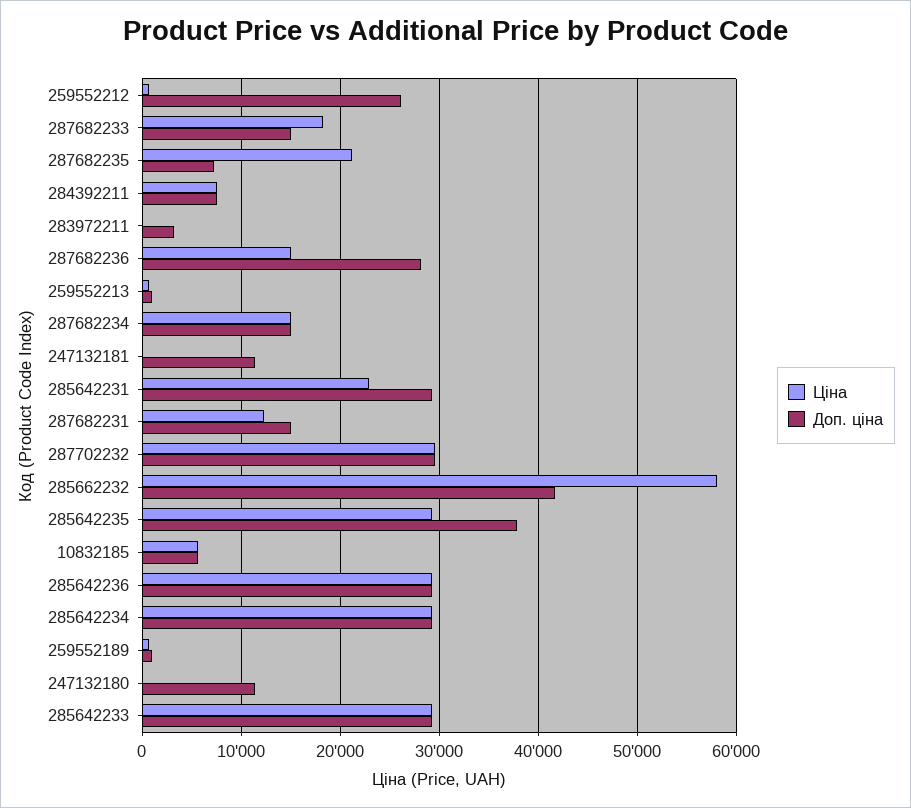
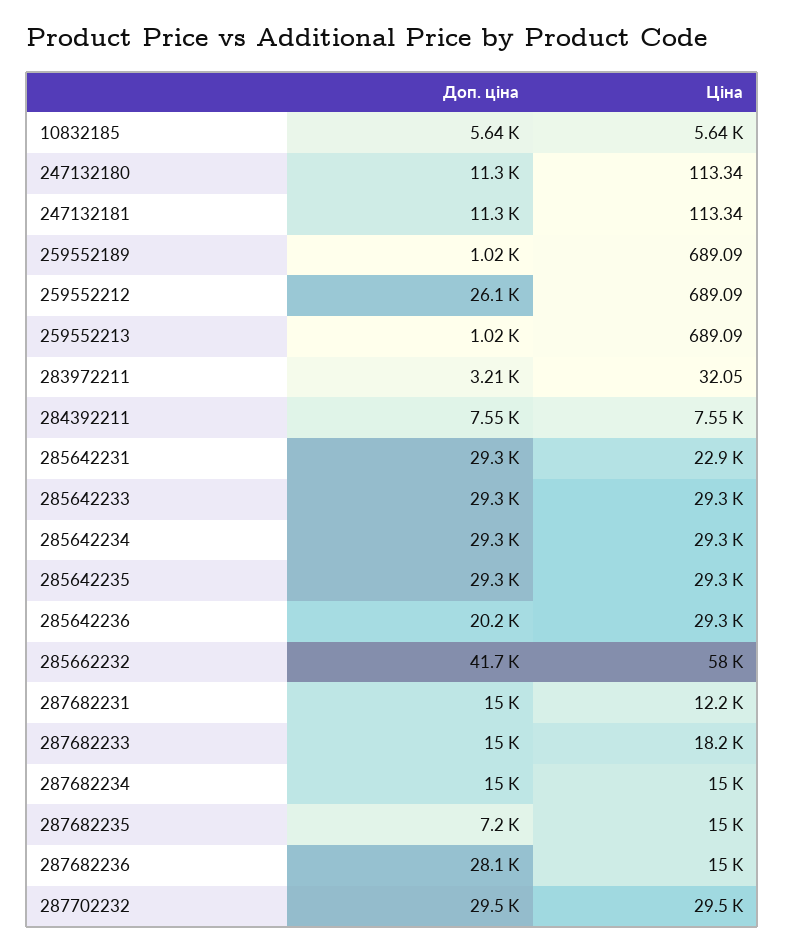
  {
    "Ціна": {
      "259552212": 689.09,
      "287682233": 18200,
-     "287682235": 21000,
+     "287682235": 15000,
      "284392211": 7550,
      "283972211": 32.05,
      "287682236": 15000,
      "259552213": 689.09,
      "287682234": 15000,
      "247132181": 113.34,
      "285642231": 22900,
      "287682231": 12200,
      "287702232": 29500,
      "285662232": 58000,
      "285642235": 29300,
      "10832185": 5640,
      "285642236": 29300,
      "285642234": 29300,
      "259552189": 689.09,
      "247132180": 113.34,
      "285642233": 29300
    },
    "Доп. ціна": {
      "259552212": 26100,
      "287682233": 15000,
      "287682235": 7200,
      "284392211": 7550,
      "283972211": 3210,
      "287682236": 28100,
      "259552213": 1020,
      "287682234": 15000,
      "247132181": 11300,
      "285642231": 29300,
      "287682231": 15000,
      "287702232": 29500,
      "285662232": 41700,
-     "285642235": 38000,
+     "285642235": 29300,
      "10832185": 5640,
-     "285642236": 29000,
+     "285642236": 20200,
      "285642234": 29300,
      "259552189": 1020,
      "247132180": 11300,
      "285642233": 29300
    }
  }

